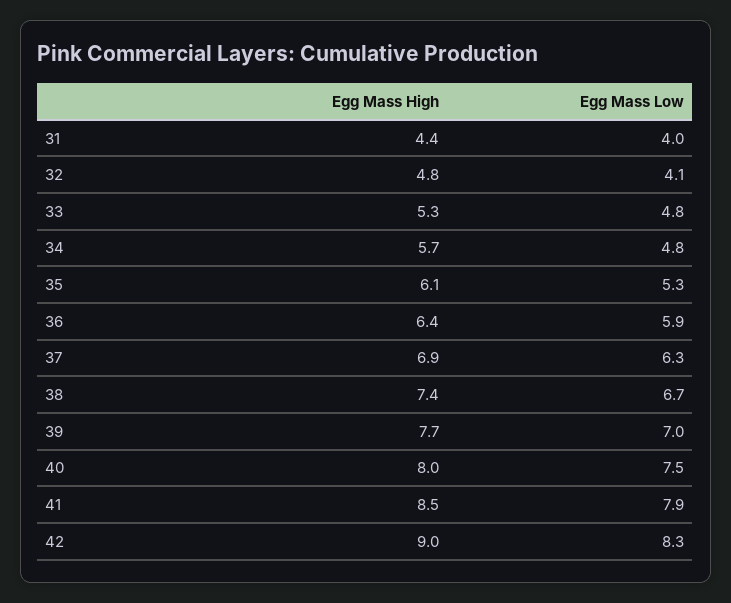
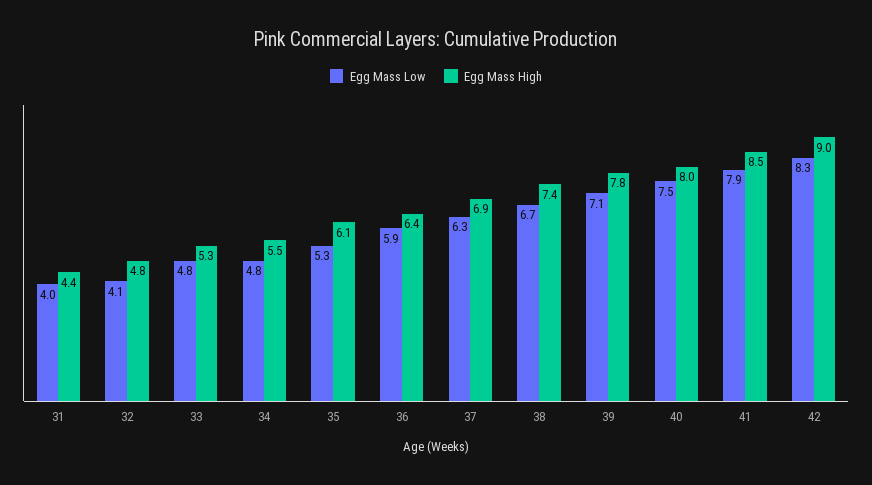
  {
    "Egg Mass High": {
      "31": 4.4,
      "32": 4.8,
      "33": 5.3,
-     "34": 5.7,
+     "34": 5.5,
      "35": 6.1,
      "36": 6.4,
      "37": 6.9,
      "38": 7.4,
-     "39": 7.7,
+     "39": 7.8,
      "40": 8,
      "41": 8.5,
      "42": 9
    },
    "Egg Mass Low": {
      "31": 4,
      "32": 4.1,
      "33": 4.8,
      "34": 4.8,
      "35": 5.3,
      "36": 5.9,
      "37": 6.3,
      "38": 6.7,
-     "39": 7,
+     "39": 7.1,
      "40": 7.5,
      "41": 7.9,
      "42": 8.3
    }
  }

